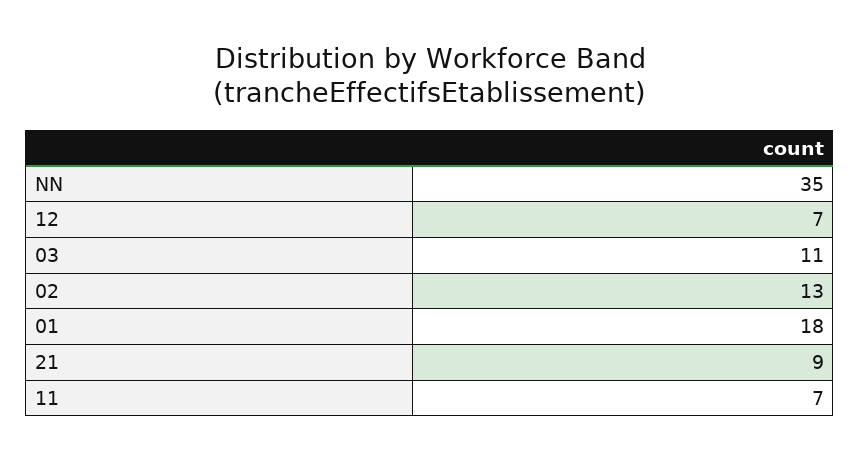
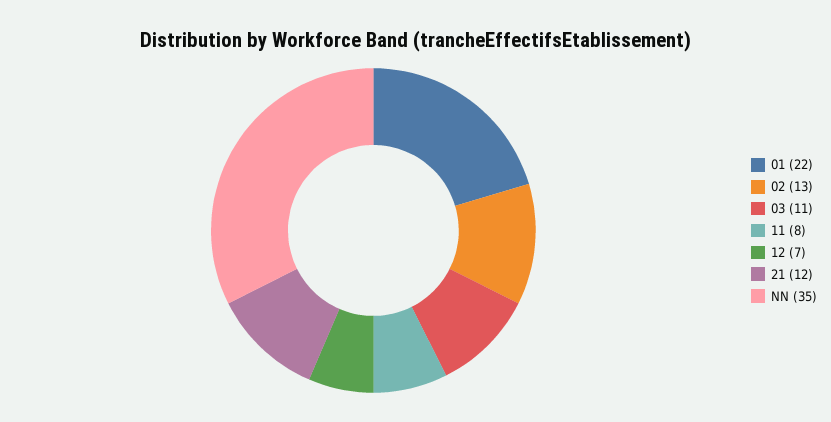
  {
    "NN": 35,
    "12": 7,
    "03": 11,
    "02": 13,
-   "01": 18,
+   "01": 22,
-   "21": 9,
+   "21": 12,
-   "11": 7
+   "11": 8
  }

